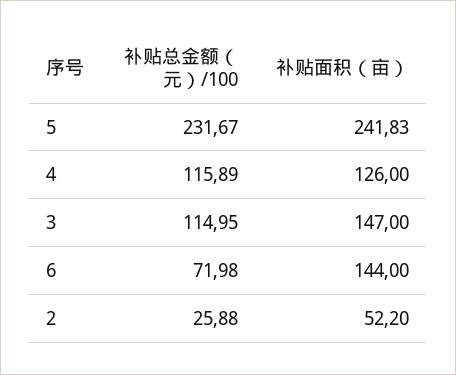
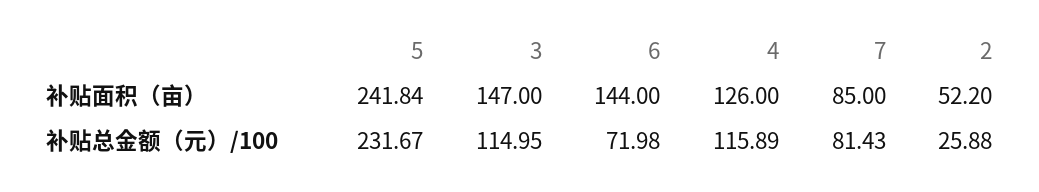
  {
    "补贴总金额（元）/100": {
      "5": 231.67,
      "4": 115.89,
      "3": 114.95,
      "6": 71.98,
-     "2": 25.88
+     "2": 25.88,
+     "7": 81.43
    },
    "补贴面积（亩）": {
-     "5": 241.83,
+     "5": 241.84,
      "4": 126,
      "3": 147,
      "6": 144,
-     "2": 52.2
+     "2": 52.2,
+     "7": 85
    }
  }

